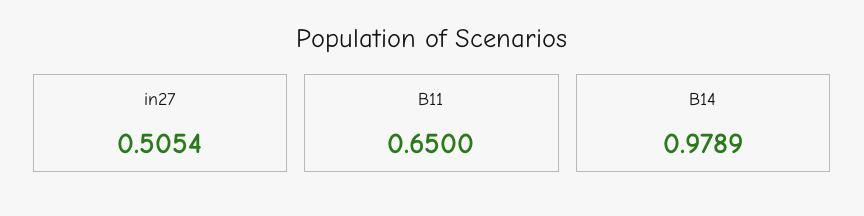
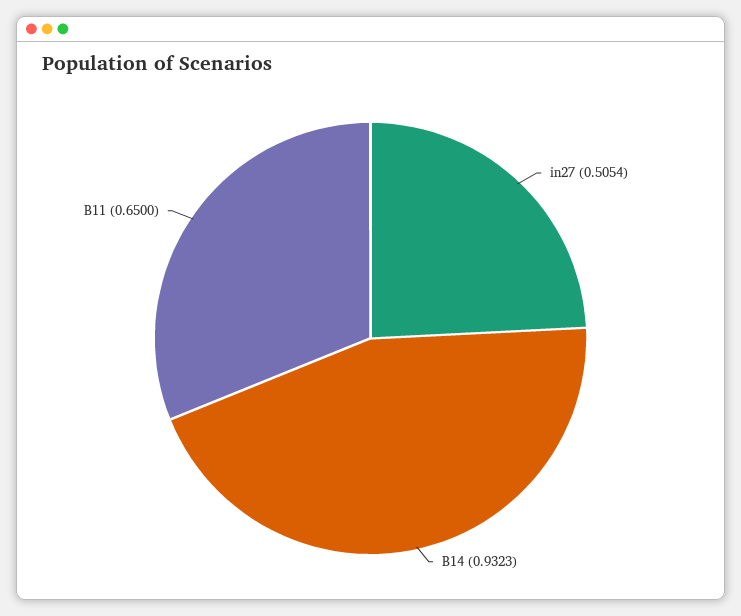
  {
    "in27": 0.5054,
    "B11": 0.65,
-   "B14": 0.9789
+   "B14": 0.9323
  }

